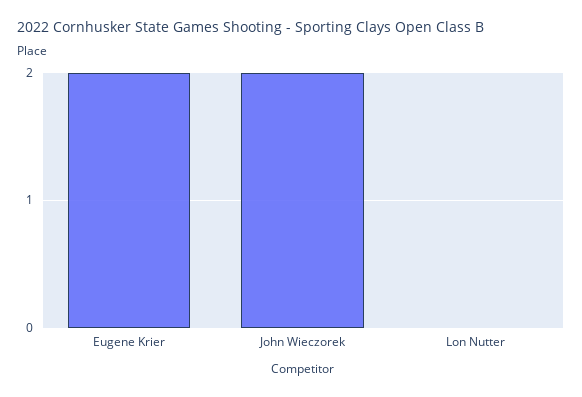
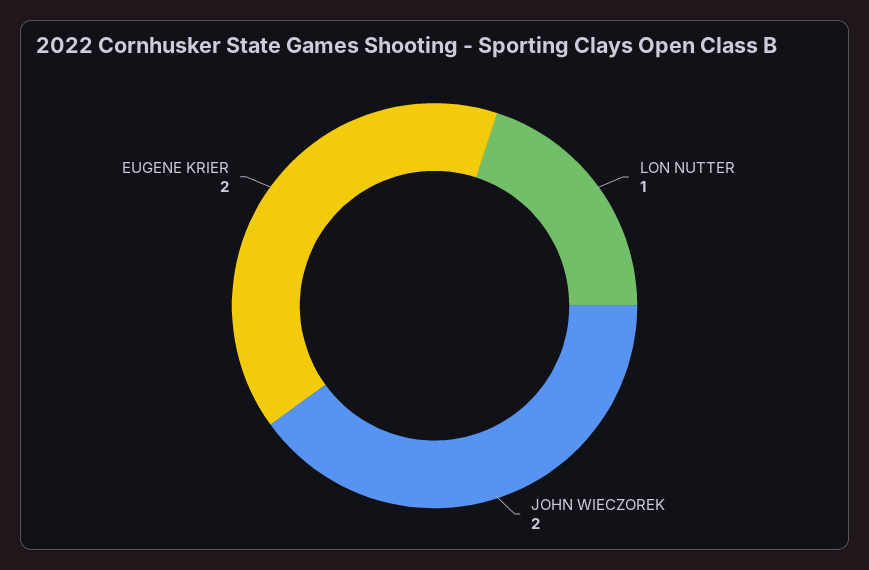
  {
    "Eugene Krier": 2,
    "John Wieczorek": 2,
-   "Lon Nutter": 0
+   "Lon Nutter": 1
  }

